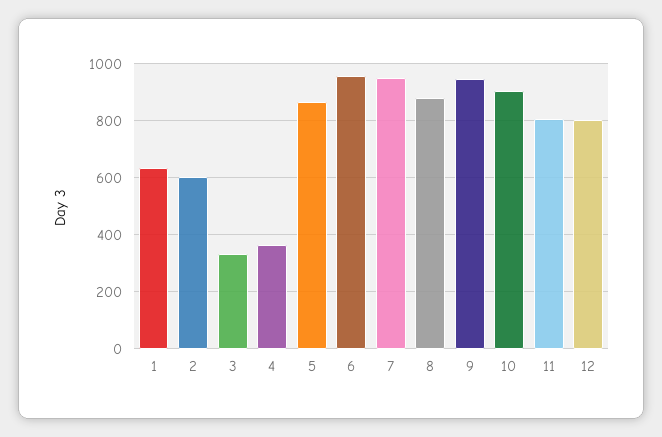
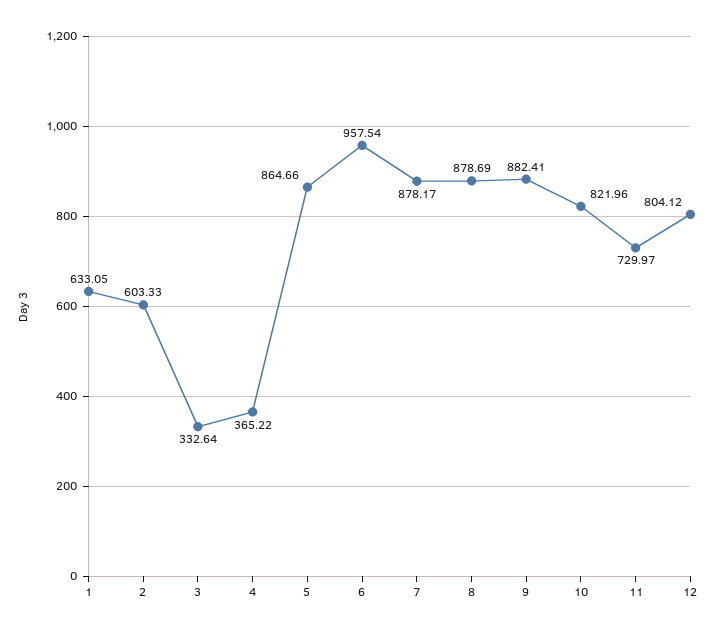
  {
    "1": 633.05,
    "2": 603.33,
    "3": 332.64,
    "4": 365.22,
    "5": 864.66,
    "6": 957.54,
-   "7": 950,
+   "7": 878.17,
    "8": 878.69,
-   "9": 950,
+   "9": 882.41,
-   "10": 900,
+   "10": 821.96,
-   "11": 800,
+   "11": 729.97,
    "12": 804.12
  }

